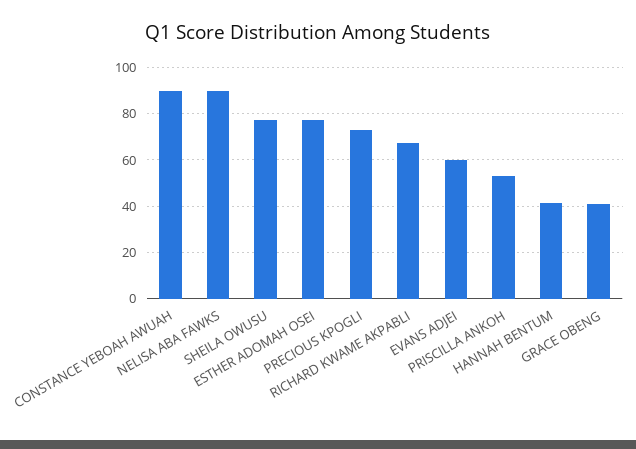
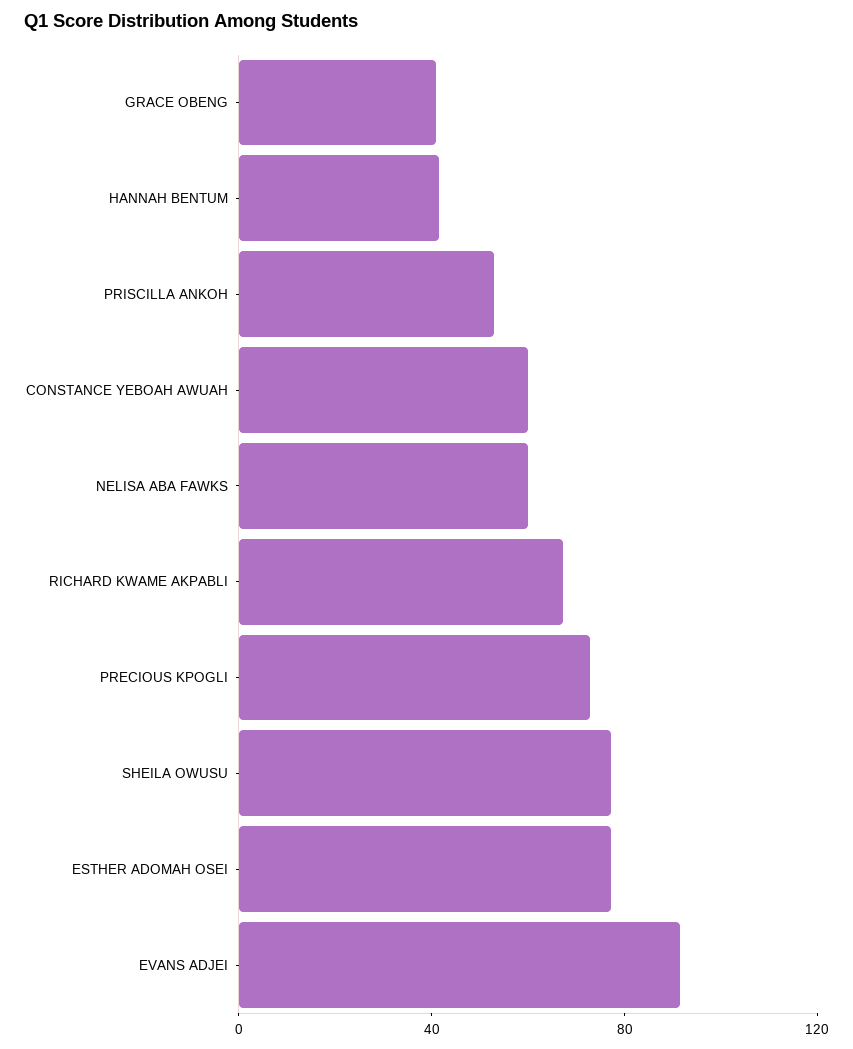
  {
-   "CONSTANCE YEBOAH AWUAH": 90,
+   "CONSTANCE YEBOAH AWUAH": 60,
-   "NELISA ABA FAWKS": 90,
+   "NELISA ABA FAWKS": 60,
    "SHEILA OWUSU": 75,
    "ESTHER ADOMAH OSEI": 75,
    "PRECIOUS KPOGLI": 75,
    "RICHARD KWAME AKPABLI": 65,
-   "EVANS ADJEI": 60,
+   "EVANS ADJEI": 90,
    "PRISCILLA ANKOH": 55,
    "HANNAH BENTUM": 40,
    "GRACE OBENG": 40
  }

